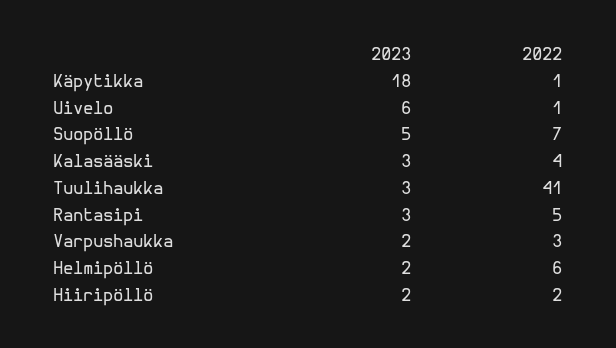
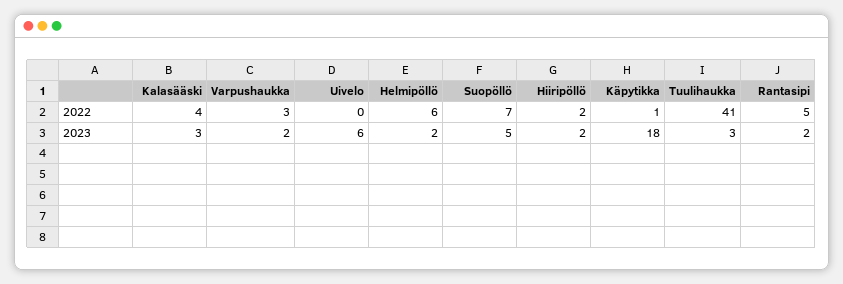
  {
    "2023": {
      "Käpytikka": 18,
      "Uivelo": 6,
      "Suopöllö": 5,
      "Kalasääski": 3,
      "Tuulihaukka": 3,
-     "Rantasipi": 3,
+     "Rantasipi": 2,
      "Varpushaukka": 2,
      "Helmipöllö": 2,
      "Hiiripöllö": 2
    },
    "2022": {
      "Käpytikka": 1,
-     "Uivelo": 1,
+     "Uivelo": 0,
      "Suopöllö": 7,
      "Kalasääski": 4,
      "Tuulihaukka": 41,
      "Rantasipi": 5,
      "Varpushaukka": 3,
      "Helmipöllö": 6,
      "Hiiripöllö": 2
    }
  }

